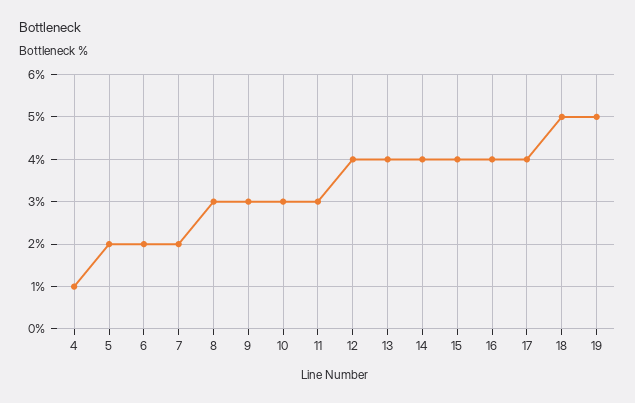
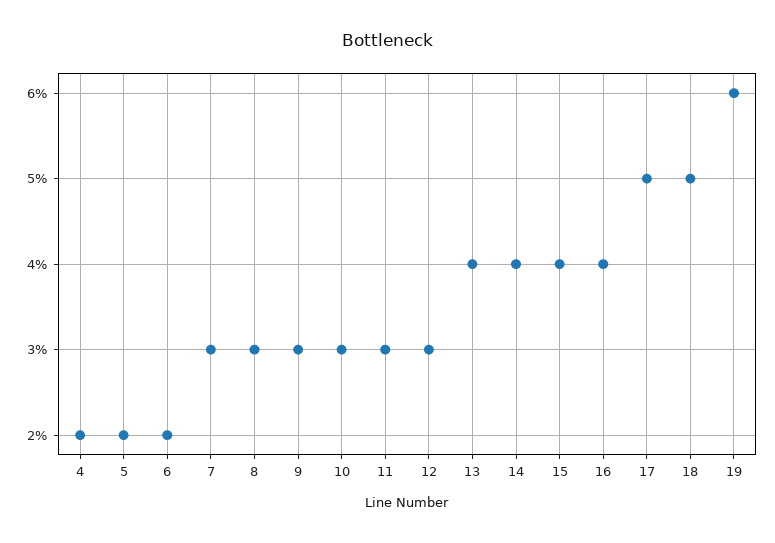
  {
-   "4": 1,
+   "4": 2,
    "5": 2,
    "6": 2,
-   "7": 2,
+   "7": 3,
    "8": 3,
    "9": 3,
    "10": 3,
    "11": 3,
-   "12": 4,
+   "12": 3,
    "13": 4,
    "14": 4,
    "15": 4,
    "16": 4,
-   "17": 4,
+   "17": 5,
    "18": 5,
-   "19": 5
+   "19": 6
  }

